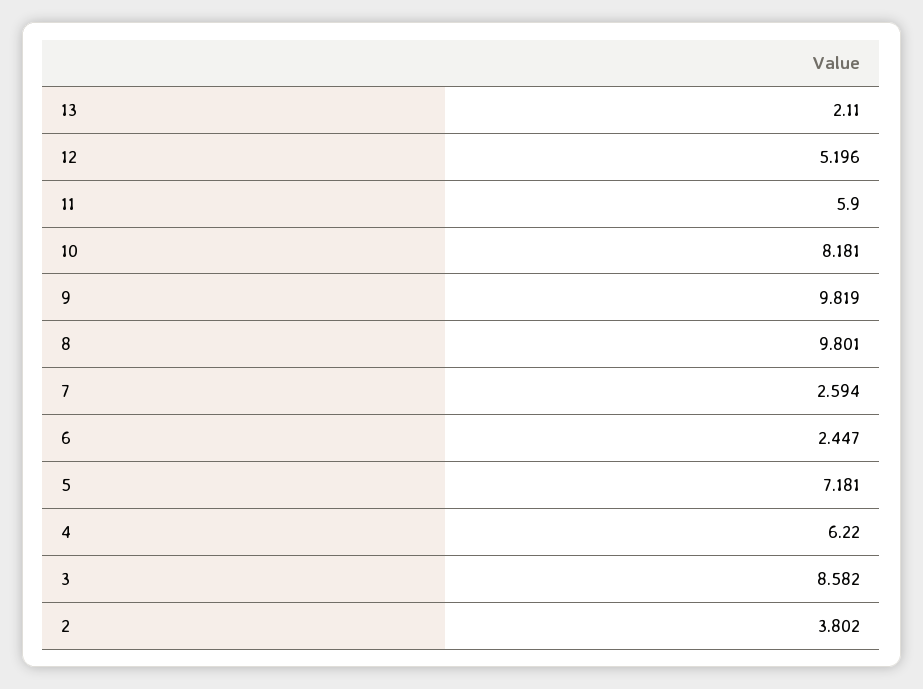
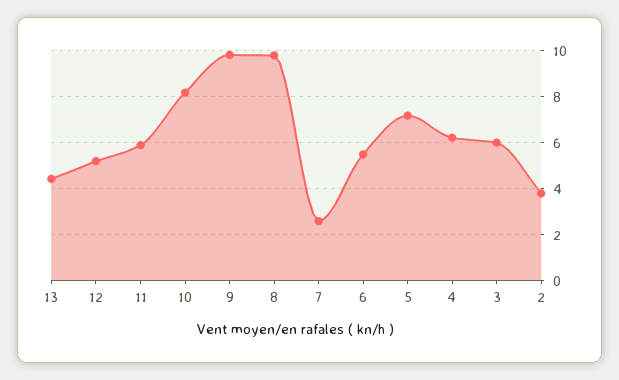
  {
-   "13": 2.11,
+   "13": 4.5,
    "12": 5.196,
    "11": 5.9,
    "10": 8.181,
    "9": 9.819,
    "8": 9.801,
    "7": 2.594,
-   "6": 2.447,
+   "6": 5.5,
    "5": 7.181,
    "4": 6.22,
-   "3": 8.582,
+   "3": 6,
    "2": 3.802
  }

